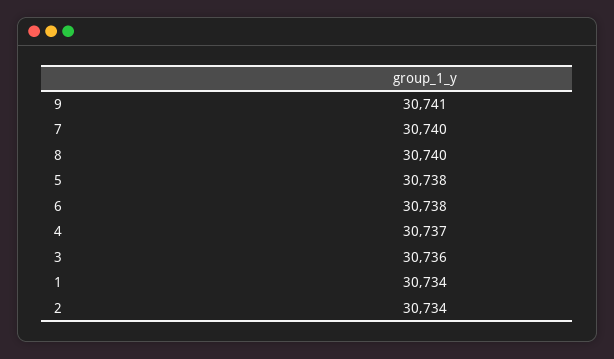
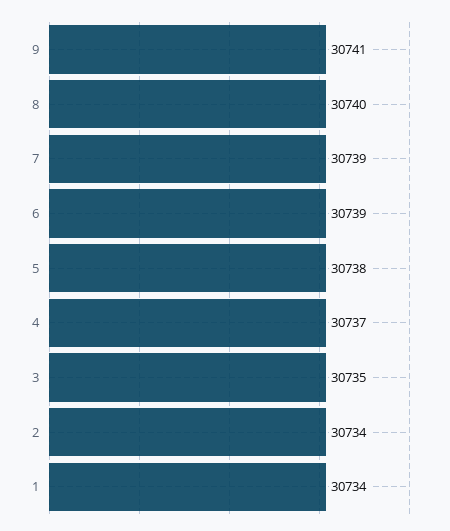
  {
    "9": 30741,
-   "7": 30740,
+   "7": 30739,
    "8": 30740,
    "5": 30738,
-   "6": 30738,
+   "6": 30739,
    "4": 30737,
-   "3": 30736,
+   "3": 30735,
    "1": 30734,
    "2": 30734
  }

